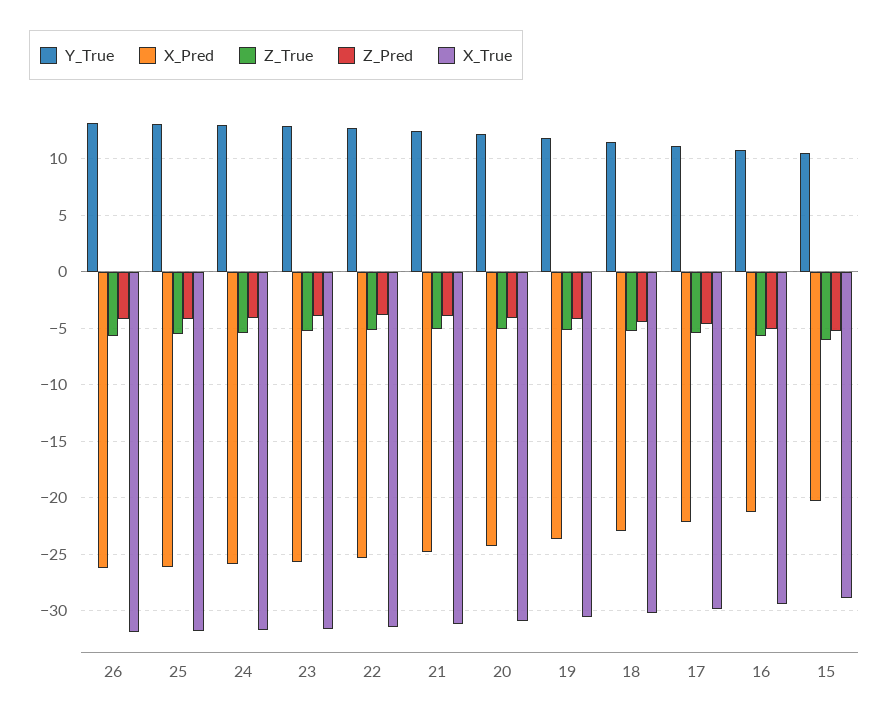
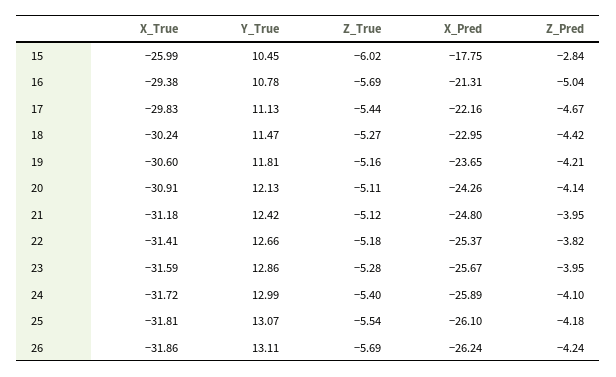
  {
    "Y_True": {
      "26": 13.11,
      "25": 13.07,
      "24": 12.99,
      "23": 12.86,
      "22": 12.66,
      "21": 12.42,
      "20": 12.13,
      "19": 11.81,
      "18": 11.47,
      "17": 11.13,
      "16": 10.78,
      "15": 10.45
    },
    "X_Pred": {
      "26": -26.24,
      "25": -26.1,
      "24": -25.89,
      "23": -25.67,
      "22": -25.37,
      "21": -24.8,
      "20": -24.26,
      "19": -23.65,
      "18": -22.95,
      "17": -22.16,
      "16": -21.31,
-     "15": -20
+     "15": -17.75
    },
    "Z_True": {
      "26": -5.69,
      "25": -5.54,
      "24": -5.4,
      "23": -5.28,
      "22": -5.18,
      "21": -5.12,
      "20": -5.11,
      "19": -5.16,
      "18": -5.27,
      "17": -5.44,
      "16": -5.69,
      "15": -6.02
    },
    "Z_Pred": {
      "26": -4.24,
      "25": -4.18,
      "24": -4.1,
      "23": -3.95,
      "22": -3.82,
      "21": -3.95,
      "20": -4.14,
      "19": -4.21,
      "18": -4.42,
      "17": -4.67,
      "16": -5.04,
-     "15": -5
+     "15": -2.84
    },
    "X_True": {
      "26": -31.86,
      "25": -31.81,
      "24": -31.72,
      "23": -31.59,
      "22": -31.41,
      "21": -31.18,
      "20": -30.91,
      "19": -30.6,
      "18": -30.24,
      "17": -29.83,
      "16": -29.38,
-     "15": -29
+     "15": -25.99
    }
  }

